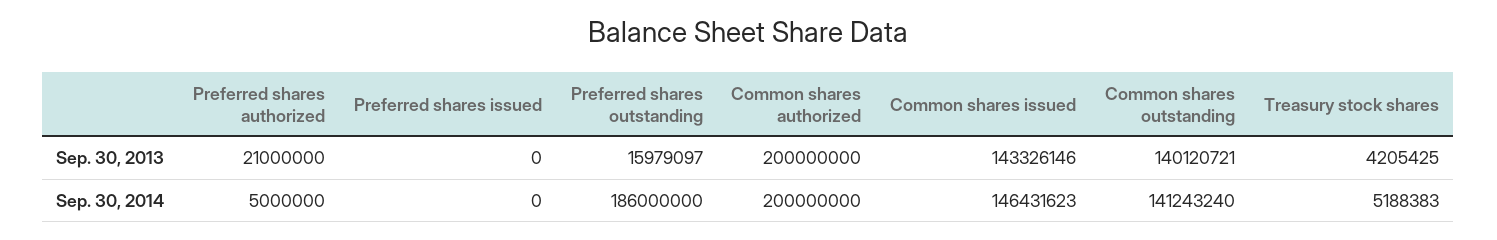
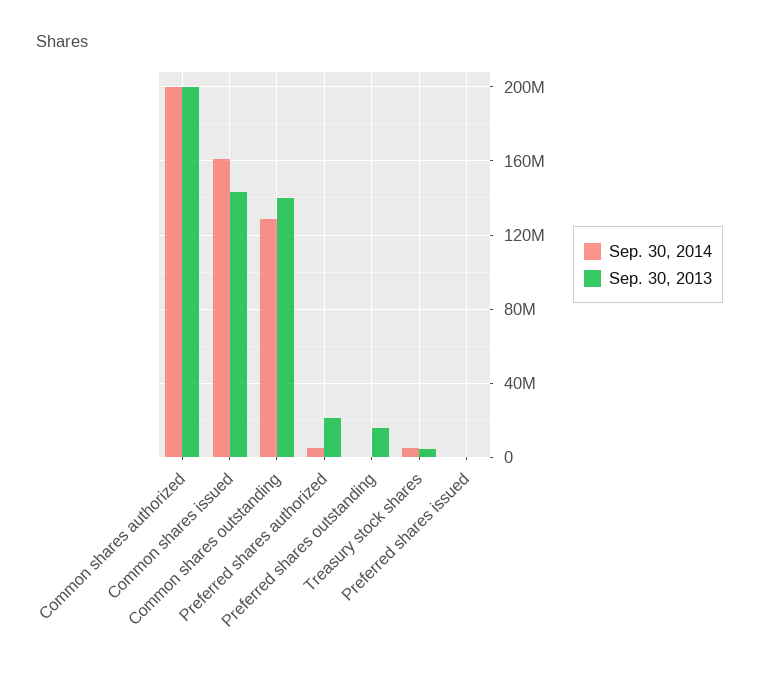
  {
    "Sep. 30, 2013": {
      "Preferred shares authorized": 21000000,
      "Preferred shares issued": 0,
      "Preferred shares outstanding": 15979097,
      "Common shares authorized": 200000000,
      "Common shares issued": 143326146,
      "Common shares outstanding": 140120721,
      "Treasury stock shares": 4205425
    },
    "Sep. 30, 2014": {
      "Preferred shares authorized": 5000000,
      "Preferred shares issued": 0,
-     "Preferred shares outstanding": 186000000,
+     "Preferred shares outstanding": 0,
      "Common shares authorized": 200000000,
-     "Common shares issued": 146431623,
+     "Common shares issued": 160000000,
-     "Common shares outstanding": 141243240,
+     "Common shares outstanding": 130000000,
      "Treasury stock shares": 5188383
    }
  }

